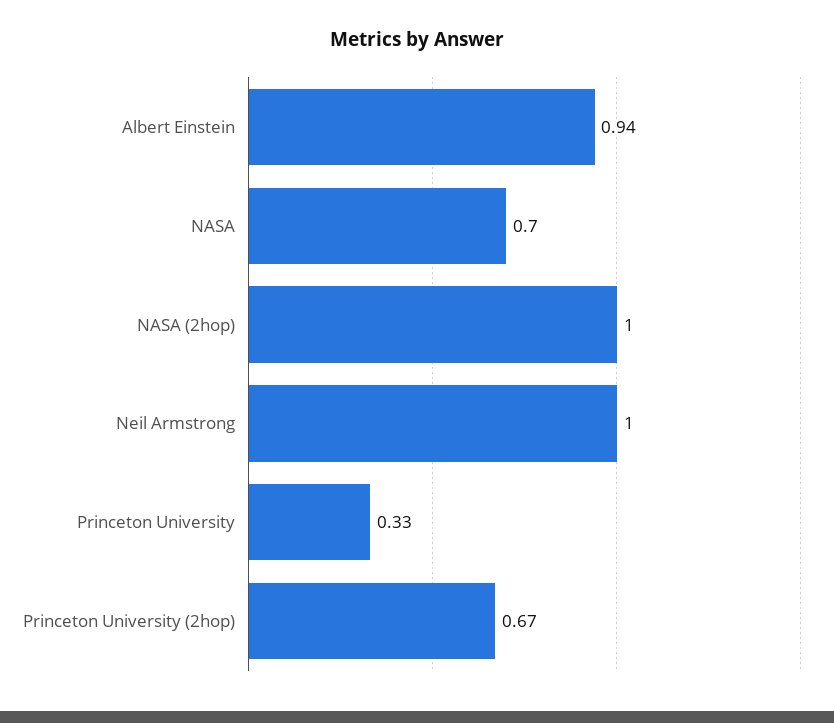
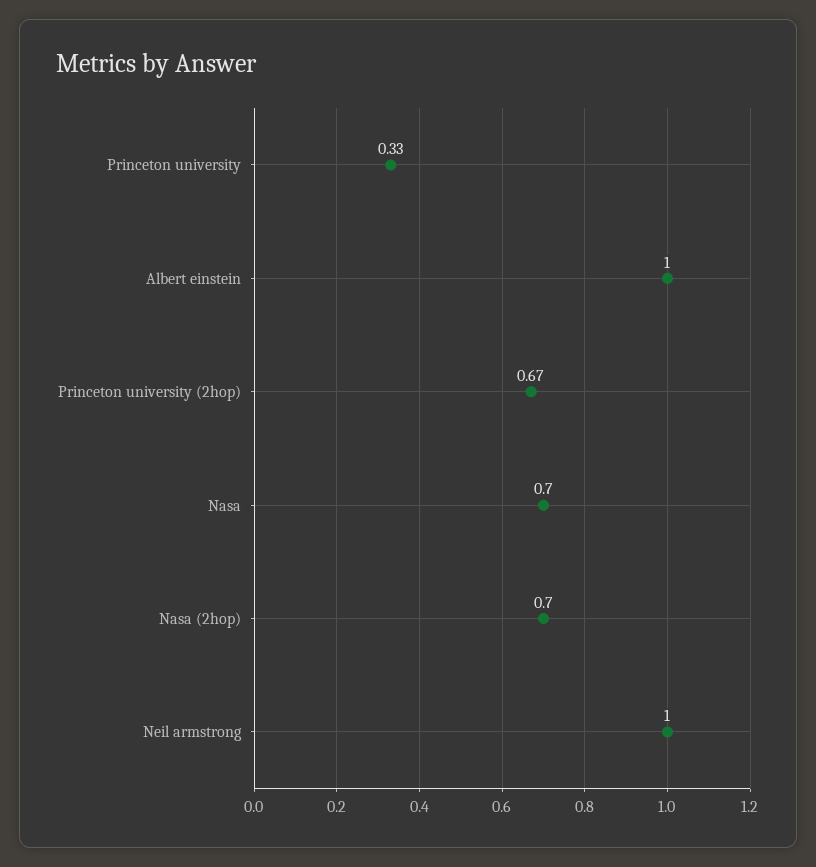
  {
-   "Albert Einstein": 0.94,
+   "Albert Einstein": 1,
    "NASA": 0.7,
-   "NASA (2hop)": 1,
+   "NASA (2hop)": 0.7,
    "Neil Armstrong": 1,
    "Princeton University": 0.33,
    "Princeton University (2hop)": 0.67
  }

